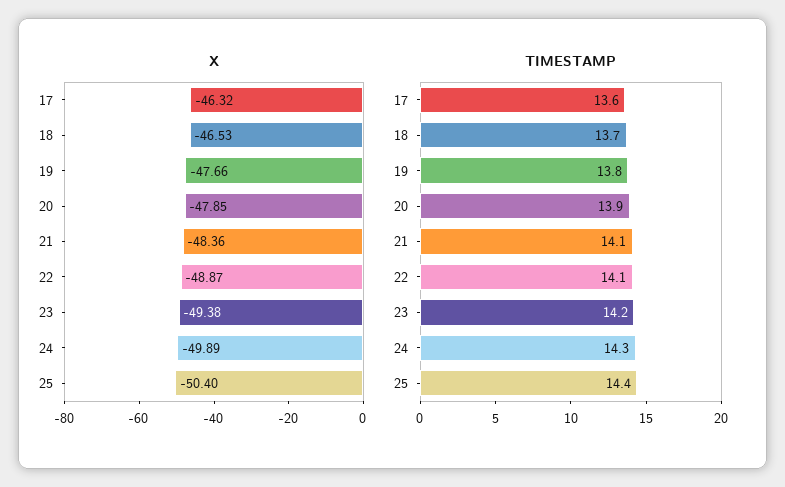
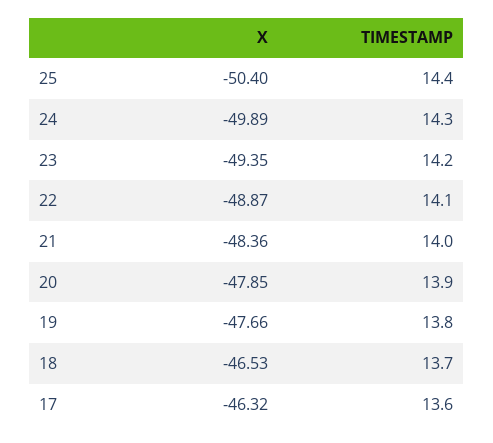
  {
    "X": {
      "17": -46.32,
      "18": -46.53,
      "19": -47.66,
      "20": -47.85,
      "21": -48.36,
      "22": -48.87,
-     "23": -49.38,
+     "23": -49.35,
      "24": -49.89,
      "25": -50.4
    },
    "TIMESTAMP": {
      "17": 13.6,
      "18": 13.7,
      "19": 13.8,
      "20": 13.9,
-     "21": 14.1,
+     "21": 14,
      "22": 14.1,
      "23": 14.2,
      "24": 14.3,
      "25": 14.4
    }
  }

